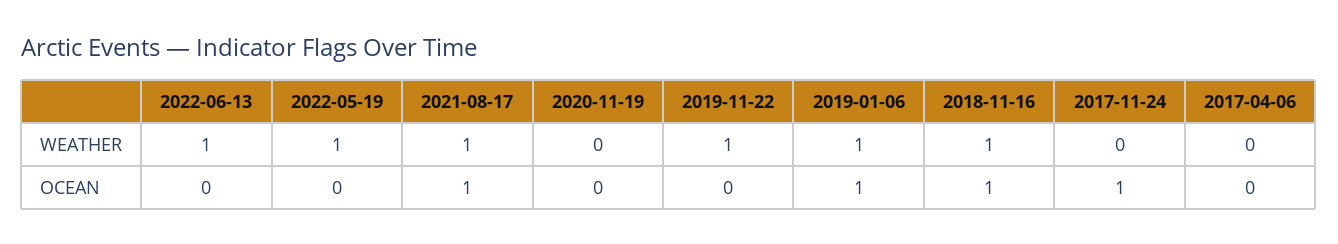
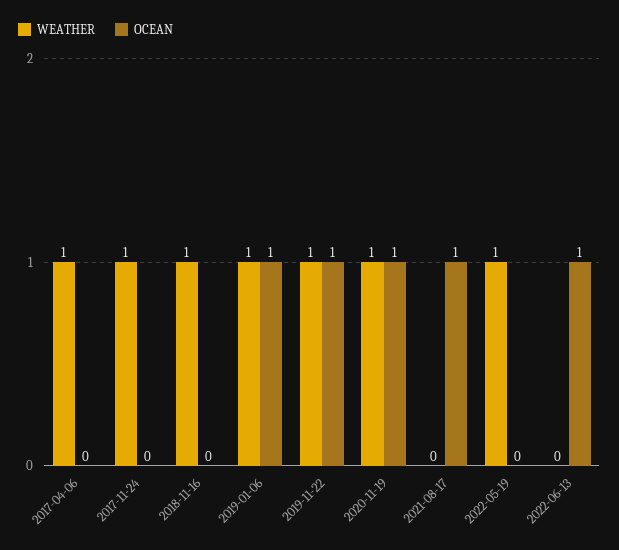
  {
    "WEATHER": {
-     "2022-06-13": 1,
+     "2022-06-13": 0,
      "2022-05-19": 1,
-     "2021-08-17": 1,
+     "2021-08-17": 0,
-     "2020-11-19": 0,
+     "2020-11-19": 1,
      "2019-11-22": 1,
      "2019-01-06": 1,
      "2018-11-16": 1,
-     "2017-11-24": 0,
+     "2017-11-24": 1,
-     "2017-04-06": 0
+     "2017-04-06": 1
    },
    "OCEAN": {
-     "2022-06-13": 0,
+     "2022-06-13": 1,
      "2022-05-19": 0,
      "2021-08-17": 1,
-     "2020-11-19": 0,
+     "2020-11-19": 1,
-     "2019-11-22": 0,
+     "2019-11-22": 1,
      "2019-01-06": 1,
-     "2018-11-16": 1,
+     "2018-11-16": 0,
-     "2017-11-24": 1,
+     "2017-11-24": 0,
      "2017-04-06": 0
    }
  }

